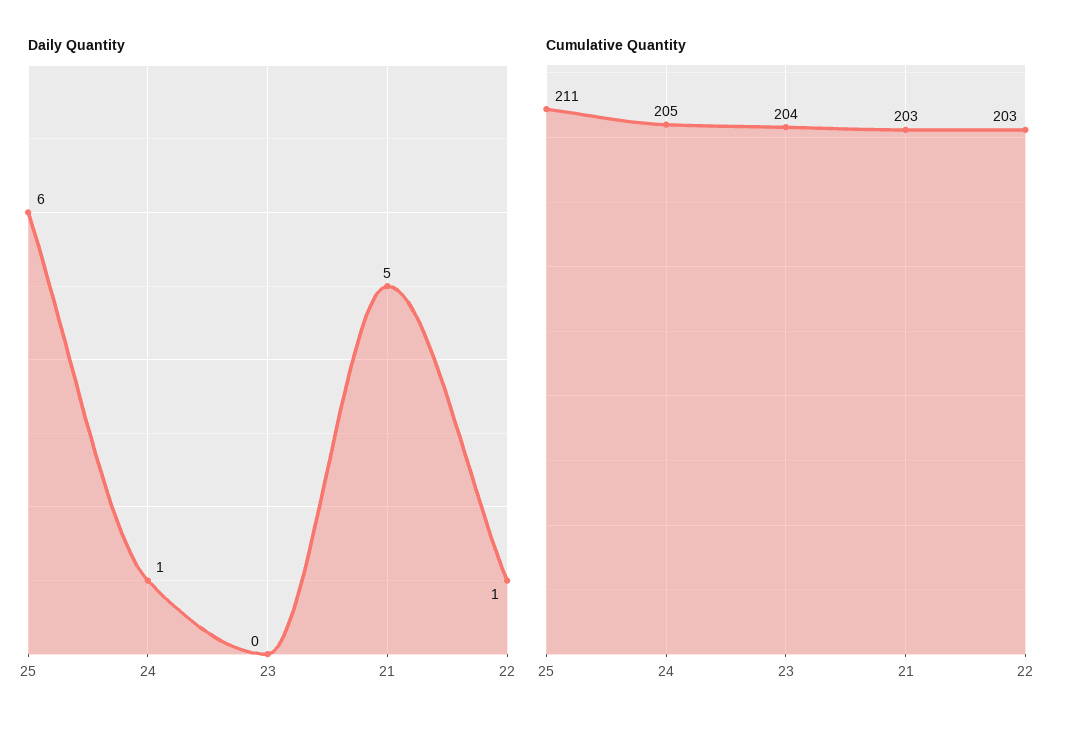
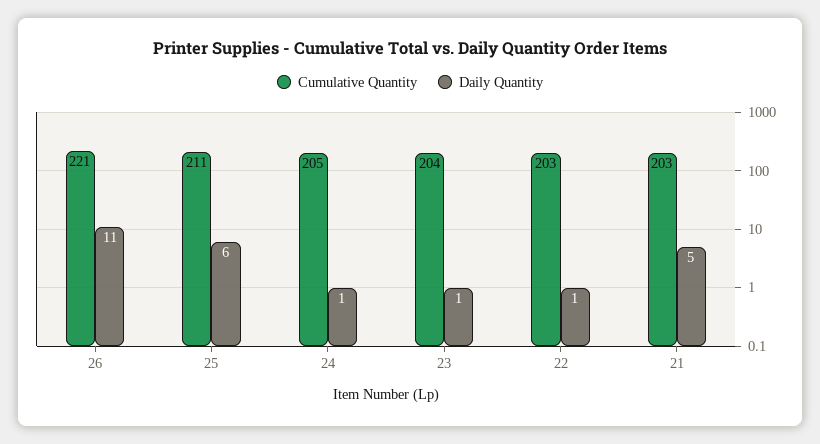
  {
    "Daily Quantity": {
      "25": 6,
      "24": 1,
-     "23": 0,
+     "23": 1,
      "21": 5,
-     "22": 1
+     "22": 1,
+     "26": 11
    },
    "Cumulative Quantity": {
      "25": 211,
      "24": 205,
      "23": 204,
      "21": 203,
-     "22": 203
+     "22": 203,
+     "26": 221
    }
  }

